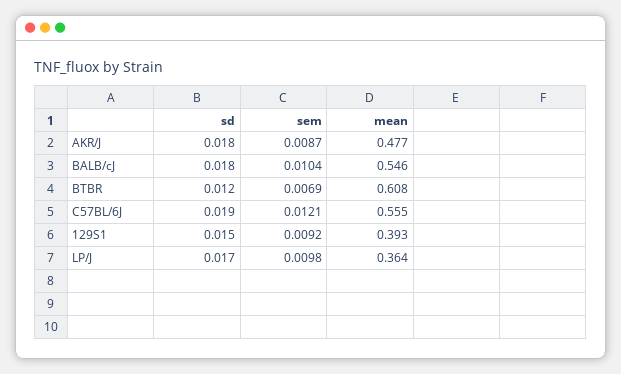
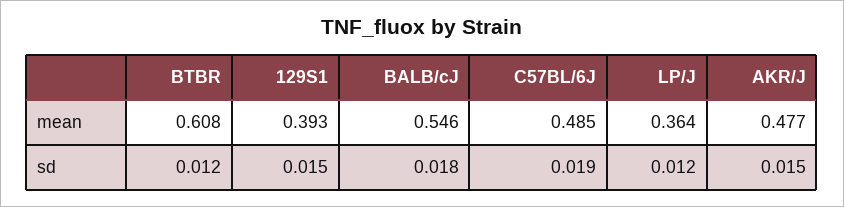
  {
    "sd": {
-     "AKR/J": 0.018,
+     "AKR/J": 0.015,
      "BALB/cJ": 0.018,
      "BTBR": 0.012,
      "C57BL/6J": 0.019,
      "129S1": 0.015,
-     "LP/J": 0.017
+     "LP/J": 0.012
    },
-   "sem": {
-     "AKR/J": 0.0087,
-     "BALB/cJ": 0.0104,
-     "BTBR": 0.0069,
-     "C57BL/6J": 0.0121,
-     "129S1": 0.0092,
-     "LP/J": 0.0098
-   },
    "mean": {
      "AKR/J": 0.477,
      "BALB/cJ": 0.546,
      "BTBR": 0.608,
-     "C57BL/6J": 0.555,
+     "C57BL/6J": 0.485,
      "129S1": 0.393,
      "LP/J": 0.364
    }
  }

